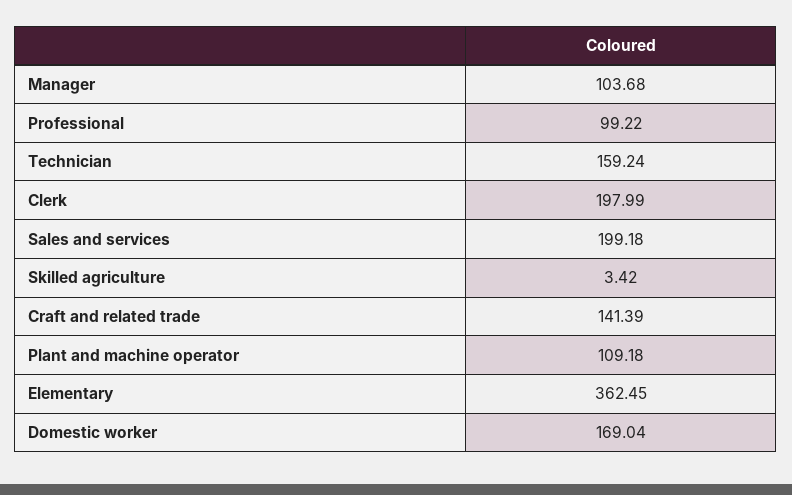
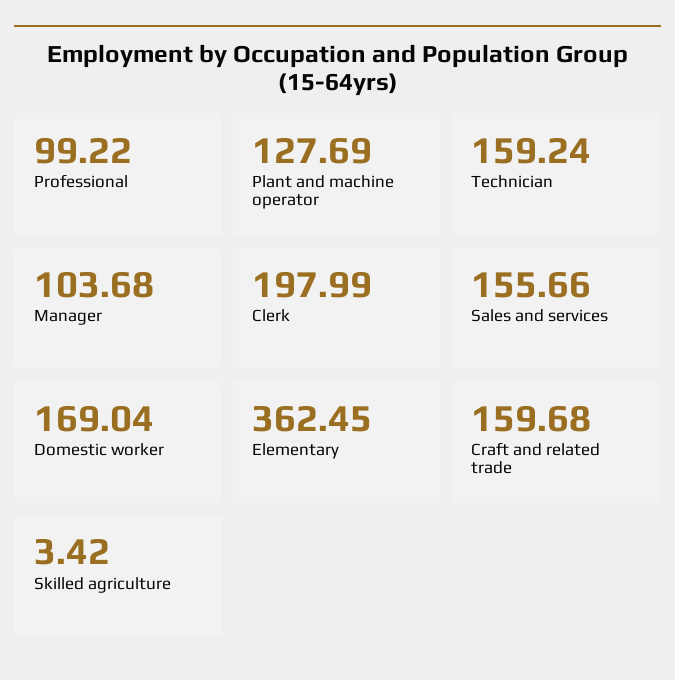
  {
    "Manager": 103.68,
    "Professional": 99.22,
    "Technician": 159.24,
    "Clerk": 197.99,
-   "Sales and services": 199.18,
+   "Sales and services": 155.66,
    "Skilled agriculture": 3.42,
-   "Craft and related trade": 141.39,
+   "Craft and related trade": 159.68,
-   "Plant and machine operator": 109.18,
+   "Plant and machine operator": 127.69,
    "Elementary": 362.45,
    "Domestic worker": 169.04
  }

